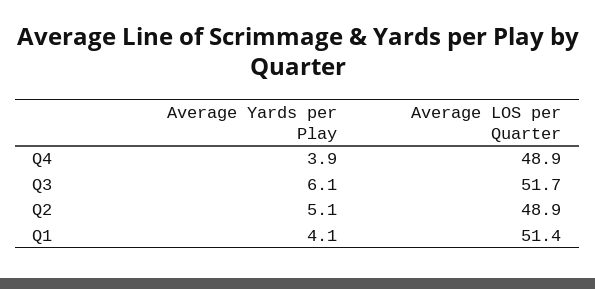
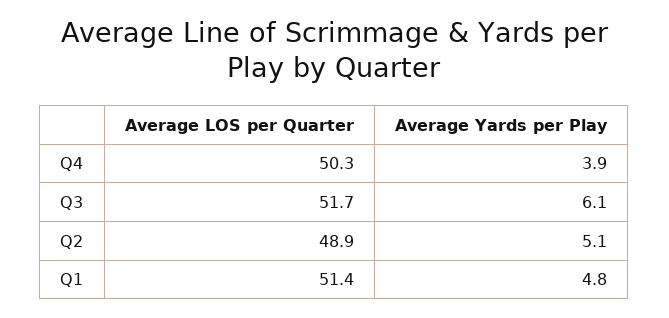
  {
    "Average Yards per Play": {
      "Q4": 3.9,
      "Q3": 6.1,
      "Q2": 5.1,
-     "Q1": 4.1
+     "Q1": 4.8
    },
    "Average LOS per Quarter": {
-     "Q4": 48.9,
+     "Q4": 50.3,
      "Q3": 51.7,
      "Q2": 48.9,
      "Q1": 51.4
    }
  }

